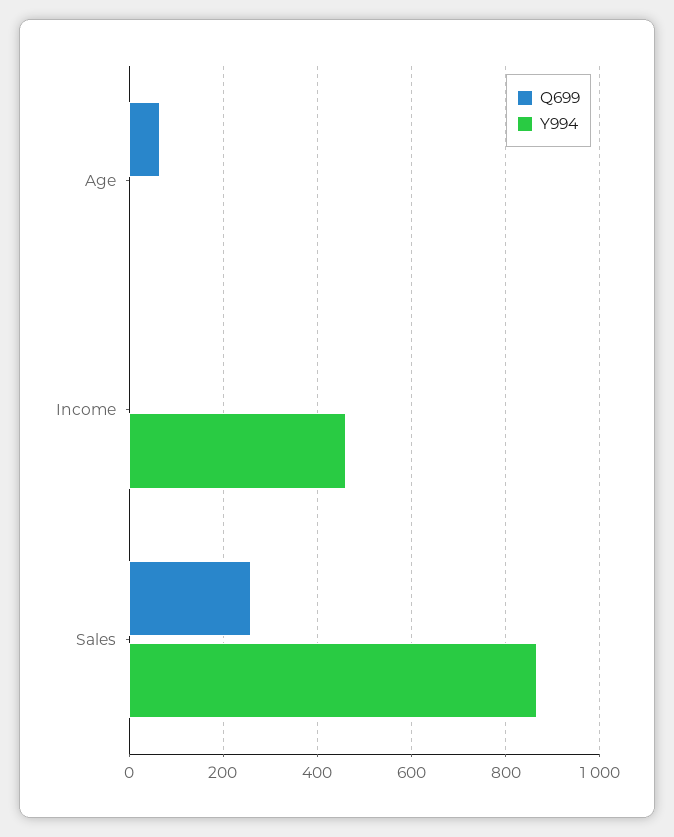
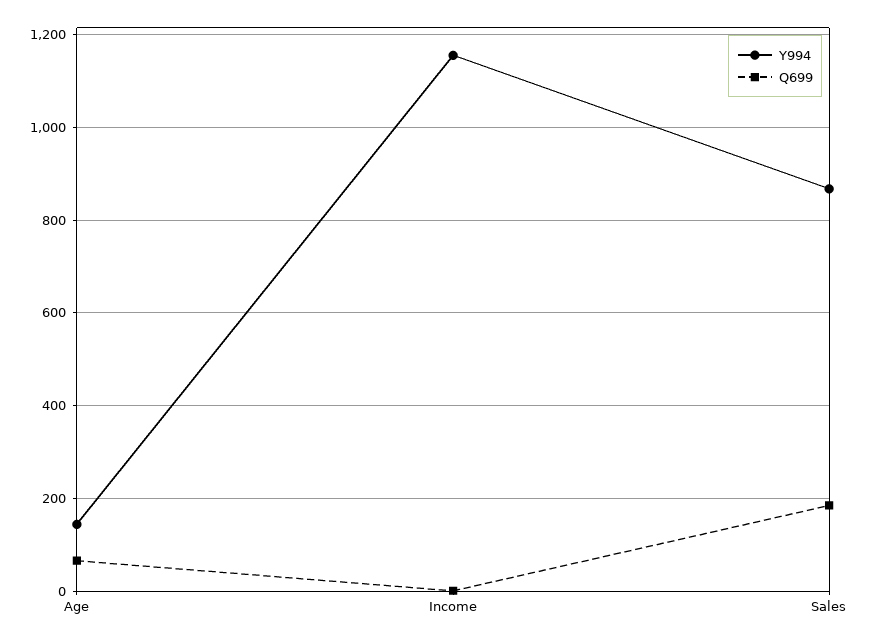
  {
    "Q699": {
      "Age": 60,
      "Income": 0,
-     "Sales": 260
+     "Sales": 180
    },
    "Y994": {
-     "Age": 0,
+     "Age": 140,
-     "Income": 460,
+     "Income": 1160,
      "Sales": 860
    }
  }

